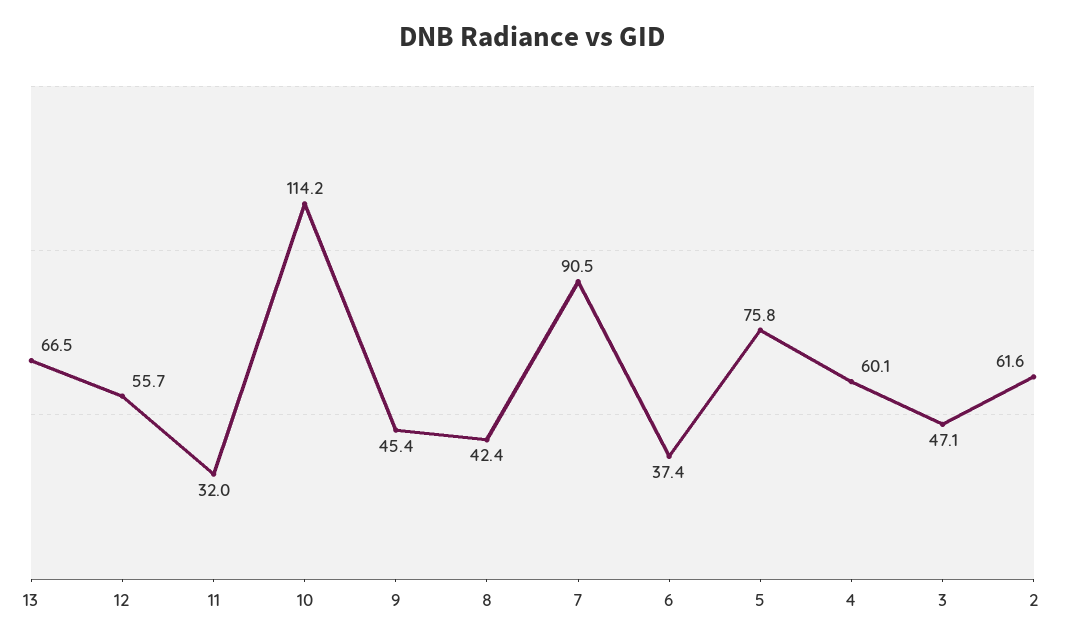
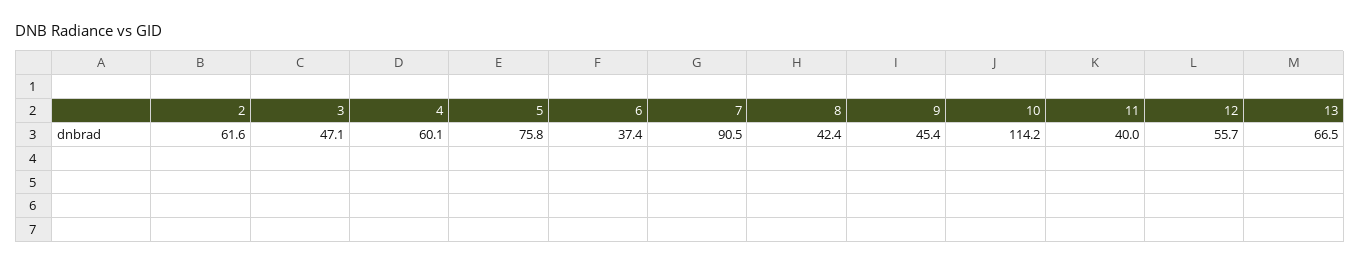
  {
    "13": 66.5,
    "12": 55.7,
-   "11": 32,
+   "11": 40,
    "10": 114.2,
    "9": 45.4,
    "8": 42.4,
    "7": 90.5,
    "6": 37.4,
    "5": 75.8,
    "4": 60.1,
    "3": 47.1,
    "2": 61.6
  }

